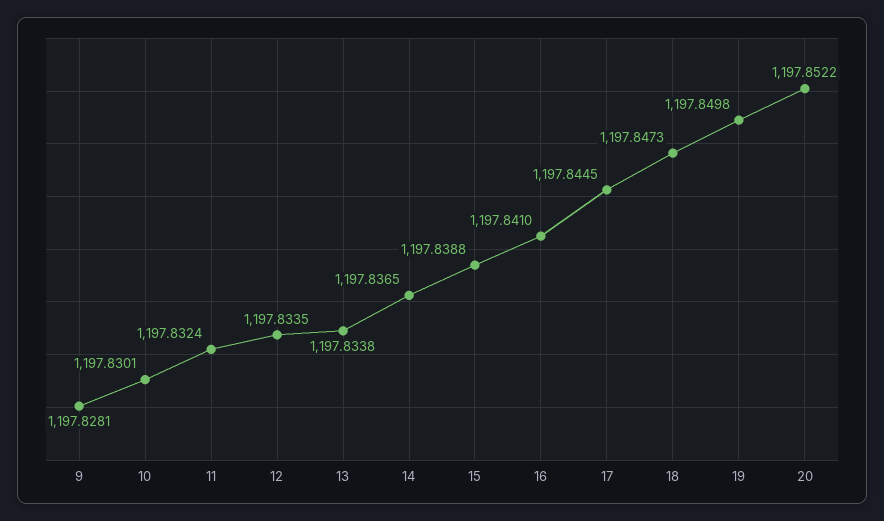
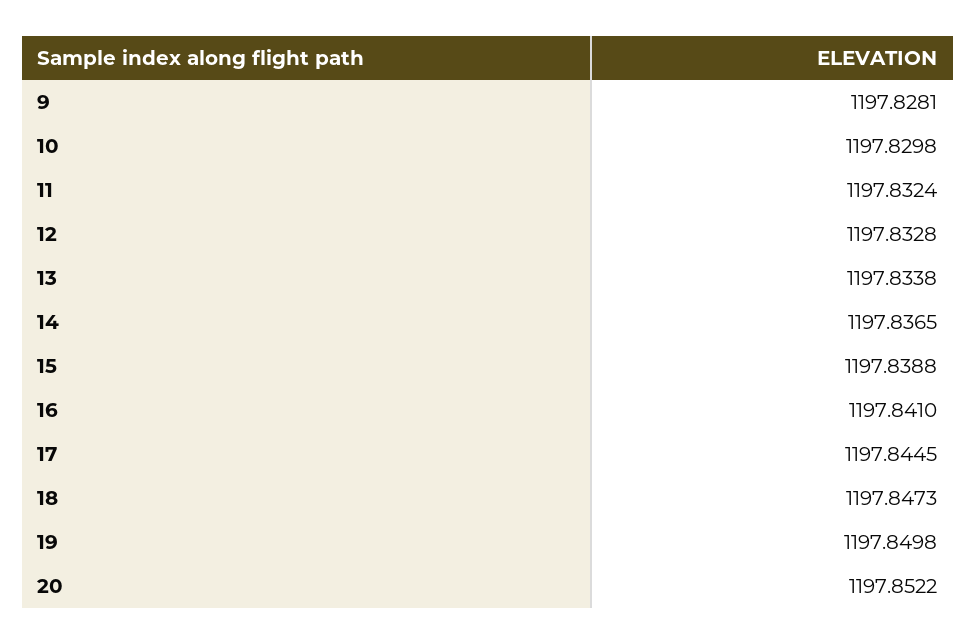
  {
    "9": 1197.8281,
-   "10": 1197.8301,
+   "10": 1197.8298,
    "11": 1197.8324,
-   "12": 1197.8335,
+   "12": 1197.8328,
    "13": 1197.8338,
    "14": 1197.8365,
    "15": 1197.8388,
    "16": 1197.841,
    "17": 1197.8445,
    "18": 1197.8473,
    "19": 1197.8498,
    "20": 1197.8522
  }

